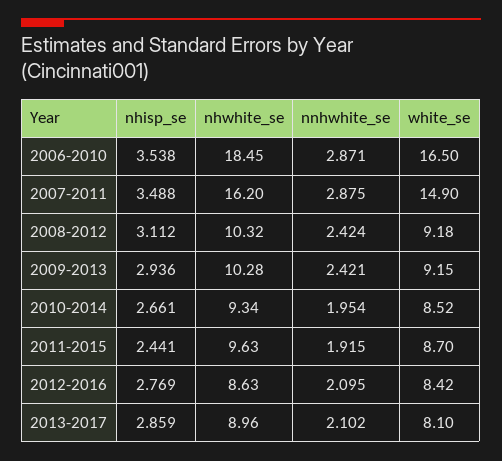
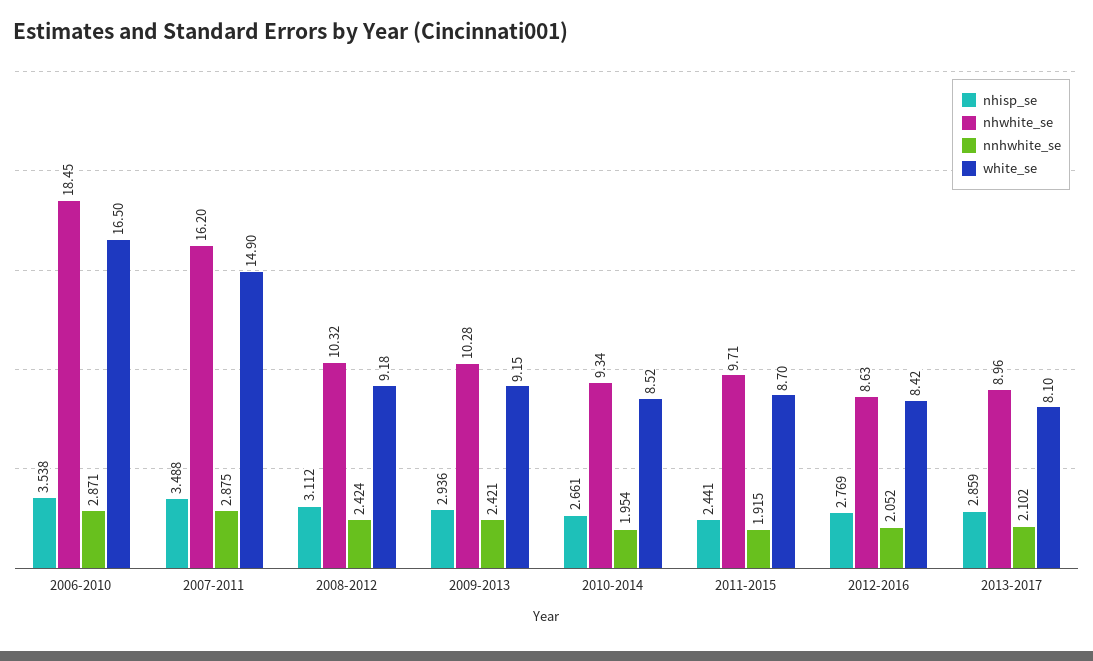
  {
    "nhisp_se": {
      "2006-2010": 3.538,
      "2007-2011": 3.488,
      "2008-2012": 3.112,
      "2009-2013": 2.936,
      "2010-2014": 2.661,
      "2011-2015": 2.441,
      "2012-2016": 2.769,
      "2013-2017": 2.859
    },
    "nhwhite_se": {
      "2006-2010": 18.45,
      "2007-2011": 16.2,
      "2008-2012": 10.32,
      "2009-2013": 10.28,
      "2010-2014": 9.34,
-     "2011-2015": 9.63,
+     "2011-2015": 9.71,
      "2012-2016": 8.63,
      "2013-2017": 8.96
    },
    "nnhwhite_se": {
      "2006-2010": 2.871,
      "2007-2011": 2.875,
      "2008-2012": 2.424,
      "2009-2013": 2.421,
      "2010-2014": 1.954,
      "2011-2015": 1.915,
-     "2012-2016": 2.095,
+     "2012-2016": 2.052,
      "2013-2017": 2.102
    },
    "white_se": {
      "2006-2010": 16.5,
      "2007-2011": 14.9,
      "2008-2012": 9.18,
      "2009-2013": 9.15,
      "2010-2014": 8.52,
      "2011-2015": 8.7,
      "2012-2016": 8.42,
      "2013-2017": 8.1
    }
  }

